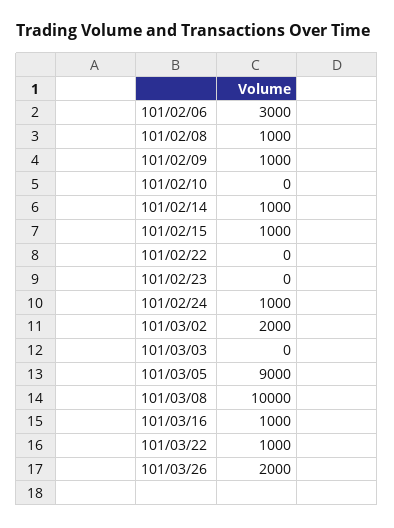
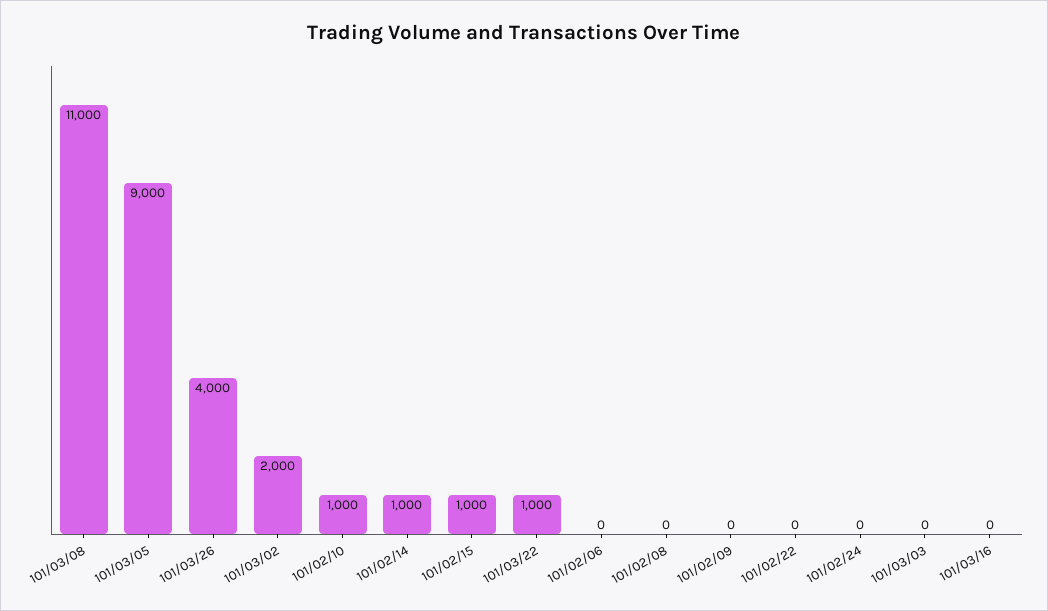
  {
-   "101/02/06": 3000,
+   "101/02/06": 0,
-   "101/02/08": 1000,
+   "101/02/08": 0,
-   "101/02/09": 1000,
+   "101/02/09": 0,
-   "101/02/10": 0,
+   "101/02/10": 1000,
    "101/02/14": 1000,
    "101/02/15": 1000,
    "101/02/22": 0,
-   "101/02/23": 0,
-   "101/02/24": 1000,
+   "101/02/24": 0,
    "101/03/02": 2000,
    "101/03/03": 0,
    "101/03/05": 9000,
-   "101/03/08": 10000,
+   "101/03/08": 11000,
-   "101/03/16": 1000,
+   "101/03/16": 0,
    "101/03/22": 1000,
-   "101/03/26": 2000
+   "101/03/26": 4000
  }

